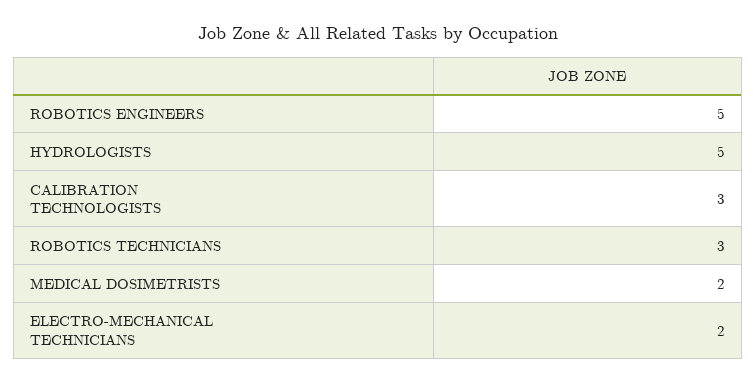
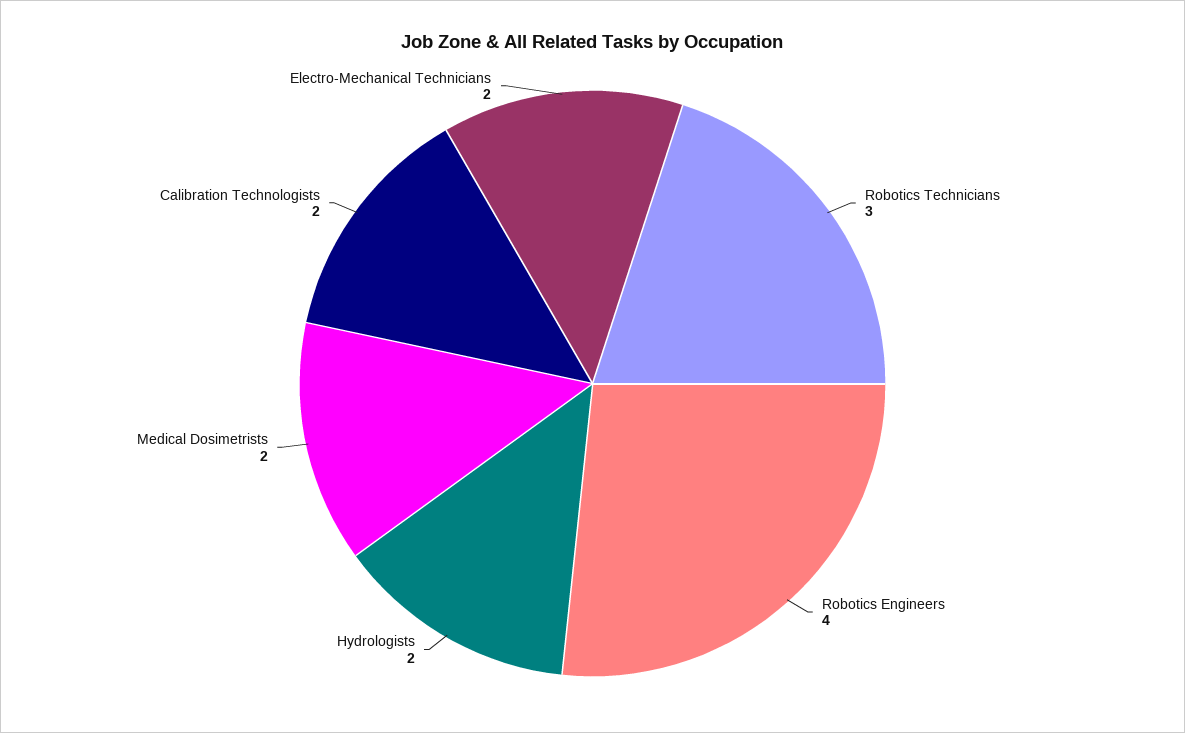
  {
-   "ROBOTICS ENGINEERS": 5,
+   "ROBOTICS ENGINEERS": 4,
-   "HYDROLOGISTS": 5,
+   "HYDROLOGISTS": 2,
-   "CALIBRATION TECHNOLOGISTS": 3,
+   "CALIBRATION TECHNOLOGISTS": 2,
    "ROBOTICS TECHNICIANS": 3,
    "MEDICAL DOSIMETRISTS": 2,
    "ELECTRO-MECHANICAL TECHNICIANS": 2
  }

